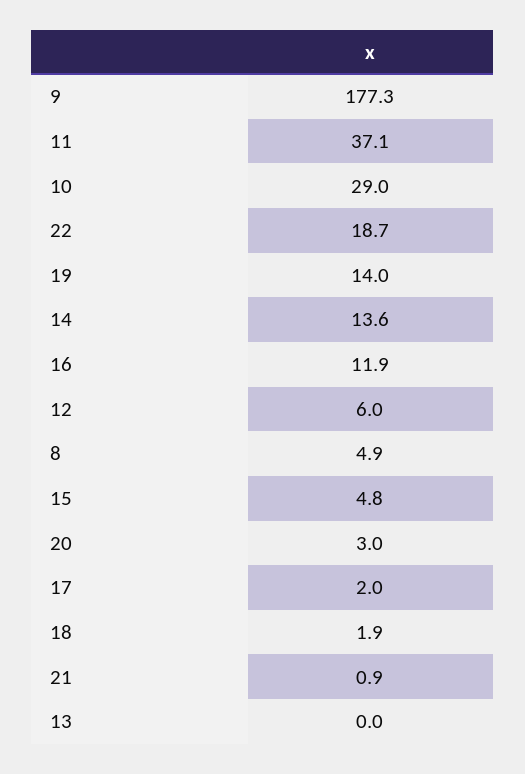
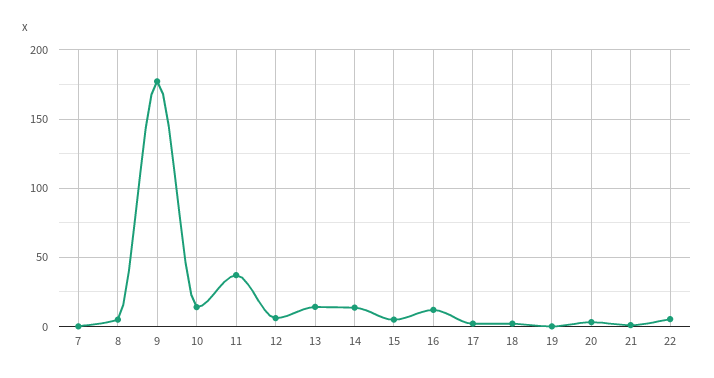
  {
    "9": 177.3,
    "11": 37.1,
-   "10": 29,
+   "10": 15,
-   "22": 18.7,
+   "22": 5,
-   "19": 14,
+   "19": 0,
    "14": 13.6,
    "16": 11.9,
    "12": 6,
    "8": 4.9,
    "15": 4.8,
    "20": 3,
    "17": 2,
    "18": 1.9,
    "21": 0.9,
-   "13": 0
+   "13": 15,
+   "7": 0
  }

